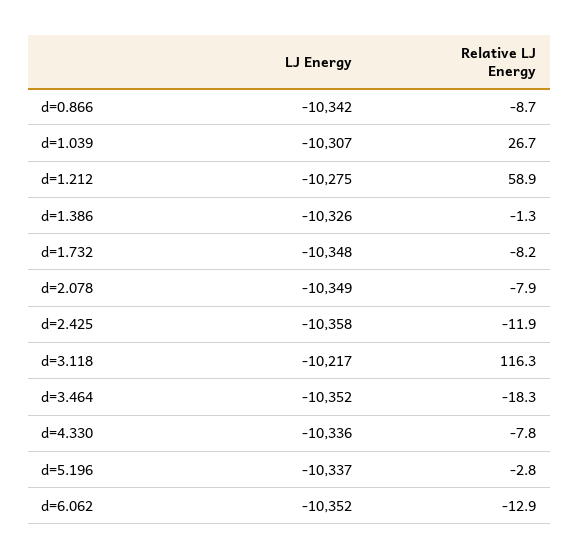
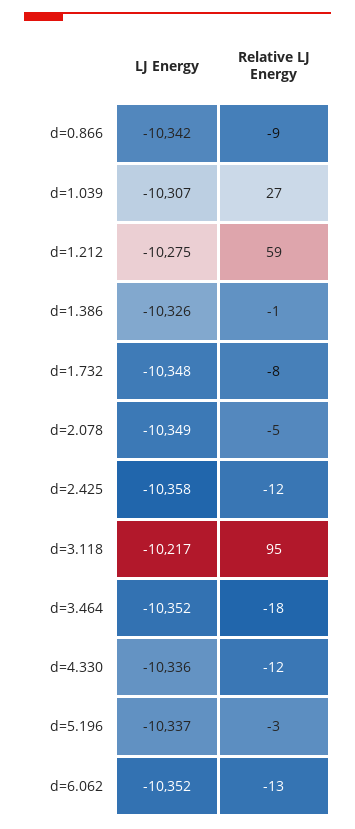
  {
    "LJ Energy": {
      "d=0.866": -10342,
      "d=1.039": -10307,
      "d=1.212": -10275,
      "d=1.386": -10326,
      "d=1.732": -10348,
      "d=2.078": -10349,
      "d=2.425": -10358,
      "d=3.118": -10217,
      "d=3.464": -10352,
      "d=4.330": -10336,
      "d=5.196": -10337,
      "d=6.062": -10352
    },
    "Relative LJ Energy": {
      "d=0.866": -8.7,
      "d=1.039": 26.7,
      "d=1.212": 58.9,
      "d=1.386": -1.3,
      "d=1.732": -8.2,
-     "d=2.078": -7.9,
+     "d=2.078": -5,
      "d=2.425": -11.9,
-     "d=3.118": 116.3,
+     "d=3.118": 95,
      "d=3.464": -18.3,
-     "d=4.330": -7.8,
+     "d=4.330": -12,
      "d=5.196": -2.8,
      "d=6.062": -12.9
    }
  }

